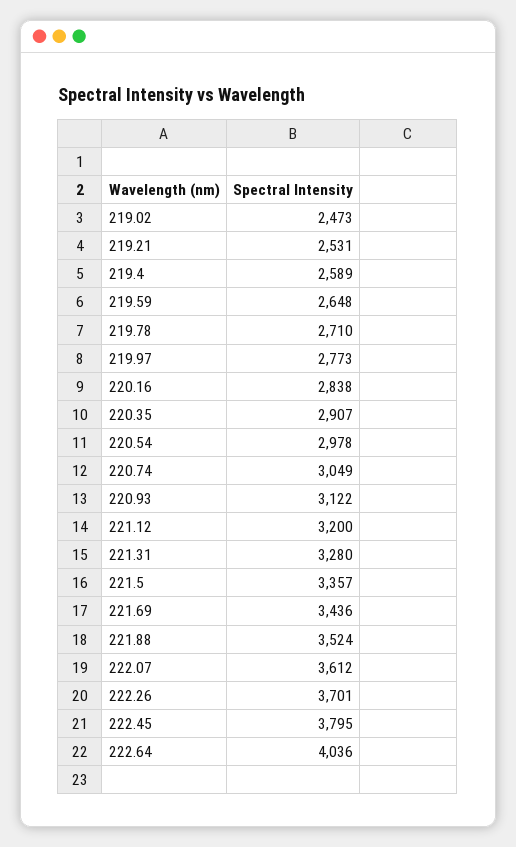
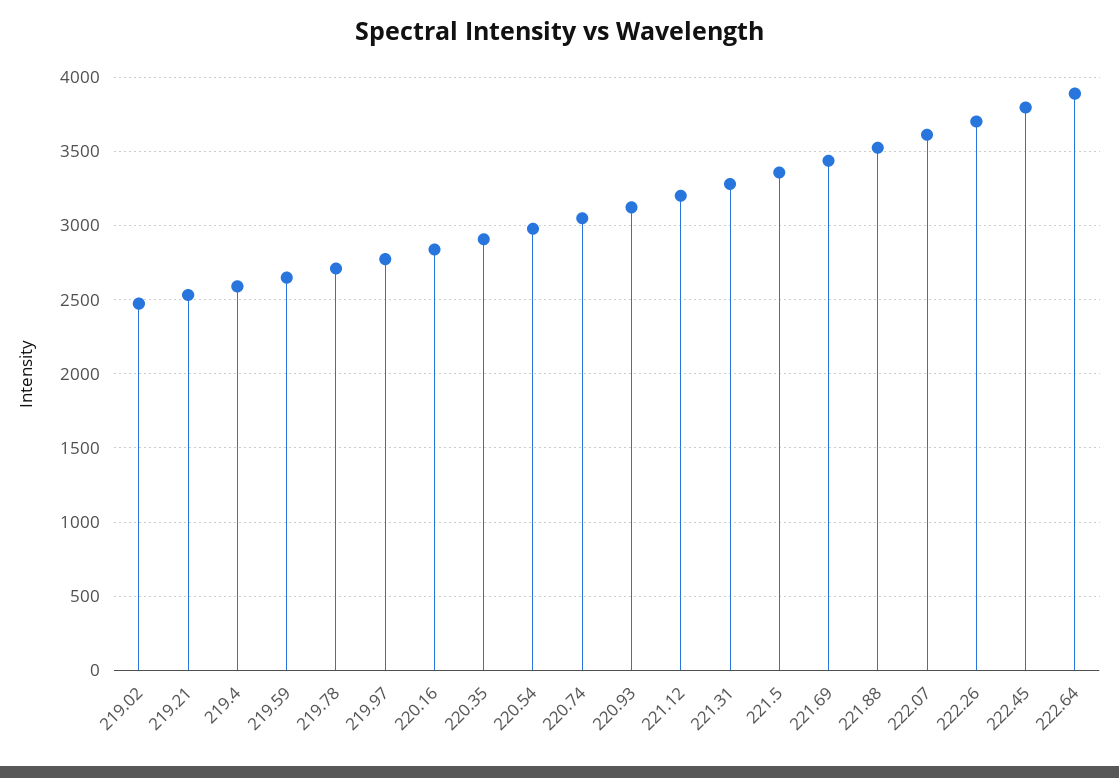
  {
    "219.02": 2473,
    "219.21": 2531,
    "219.4": 2589,
    "219.59": 2648,
    "219.78": 2710,
    "219.97": 2773,
    "220.16": 2838,
    "220.35": 2907,
    "220.54": 2978,
    "220.74": 3049,
    "220.93": 3122,
    "221.12": 3200,
    "221.31": 3280,
    "221.5": 3357,
    "221.69": 3436,
    "221.88": 3524,
    "222.07": 3612,
    "222.26": 3701,
    "222.45": 3795,
-   "222.64": 4036
+   "222.64": 3900
  }

